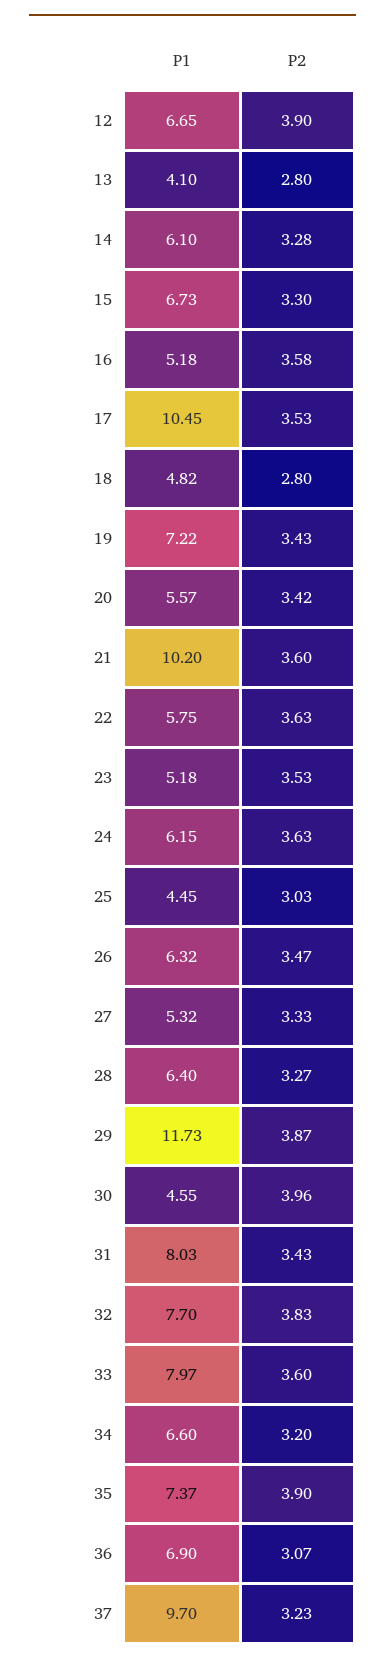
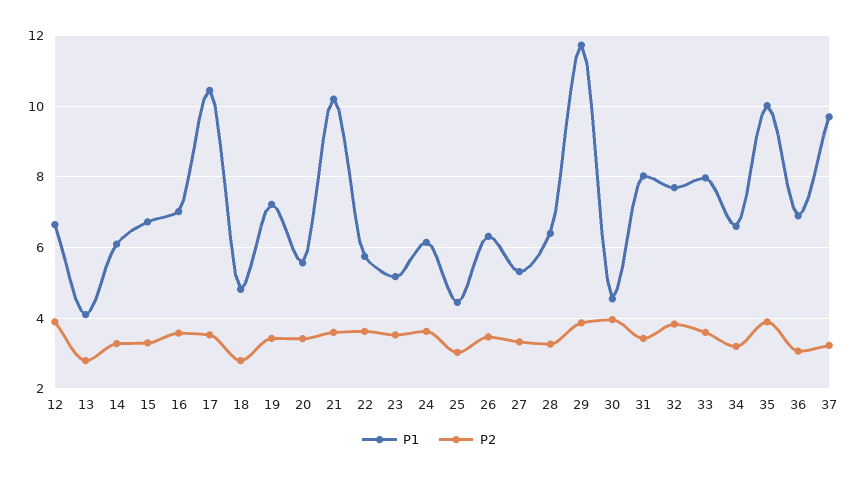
  {
    "P1": {
      "12": 6.65,
      "13": 4.1,
      "14": 6.1,
      "15": 6.73,
-     "16": 5.18,
+     "16": 7,
      "17": 10.45,
      "18": 4.82,
      "19": 7.22,
      "20": 5.57,
      "21": 10.2,
      "22": 5.75,
      "23": 5.18,
      "24": 6.15,
      "25": 4.45,
      "26": 6.32,
      "27": 5.32,
      "28": 6.4,
      "29": 11.73,
      "30": 4.55,
      "31": 8.03,
      "32": 7.7,
      "33": 7.97,
      "34": 6.6,
-     "35": 7.37,
+     "35": 10,
      "36": 6.9,
      "37": 9.7
    },
    "P2": {
      "12": 3.9,
      "13": 2.8,
      "14": 3.28,
      "15": 3.3,
      "16": 3.58,
      "17": 3.53,
      "18": 2.8,
      "19": 3.43,
      "20": 3.42,
      "21": 3.6,
      "22": 3.63,
      "23": 3.53,
      "24": 3.63,
      "25": 3.03,
      "26": 3.47,
      "27": 3.33,
      "28": 3.27,
      "29": 3.87,
      "30": 3.96,
      "31": 3.43,
      "32": 3.83,
      "33": 3.6,
      "34": 3.2,
      "35": 3.9,
      "36": 3.07,
      "37": 3.23
    }
  }

